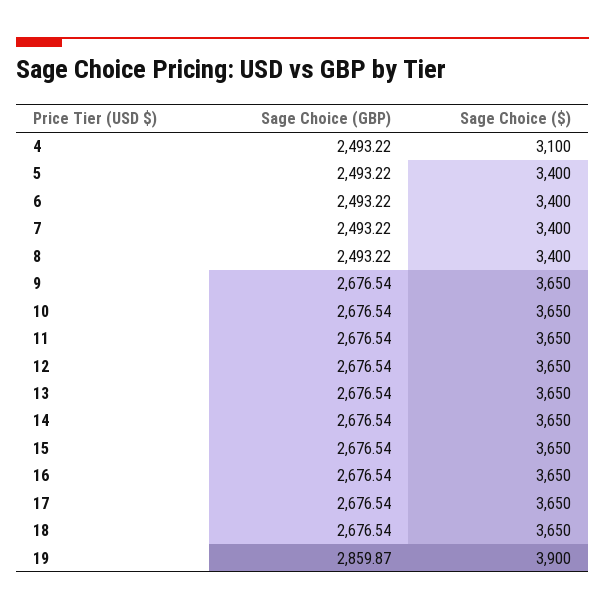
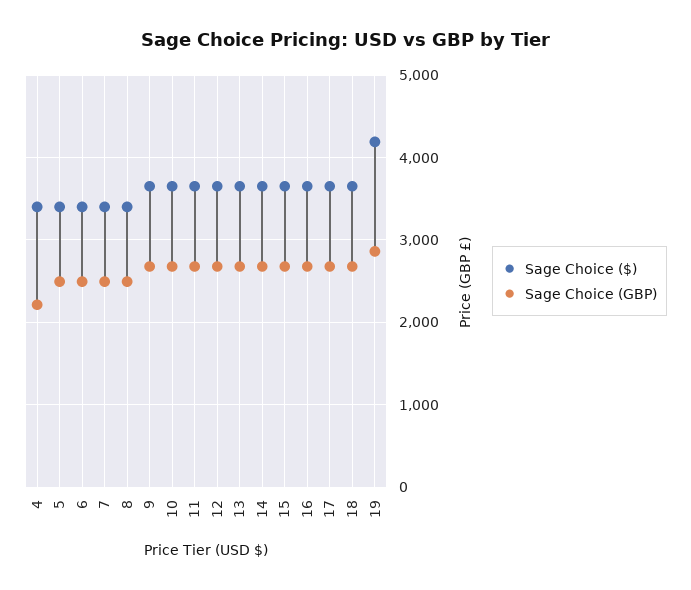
  {
    "Sage Choice (GBP)": {
-     "4": 2493.22,
+     "4": 2200,
      "5": 2493.22,
      "6": 2493.22,
      "7": 2493.22,
      "8": 2493.22,
      "9": 2676.54,
      "10": 2676.54,
      "11": 2676.54,
      "12": 2676.54,
      "13": 2676.54,
      "14": 2676.54,
      "15": 2676.54,
      "16": 2676.54,
      "17": 2676.54,
      "18": 2676.54,
      "19": 2859.87
    },
    "Sage Choice ($)": {
-     "4": 3100,
+     "4": 3400,
      "5": 3400,
      "6": 3400,
      "7": 3400,
      "8": 3400,
      "9": 3650,
      "10": 3650,
      "11": 3650,
      "12": 3650,
      "13": 3650,
      "14": 3650,
      "15": 3650,
      "16": 3650,
      "17": 3650,
      "18": 3650,
-     "19": 3900
+     "19": 4200
    }
  }

